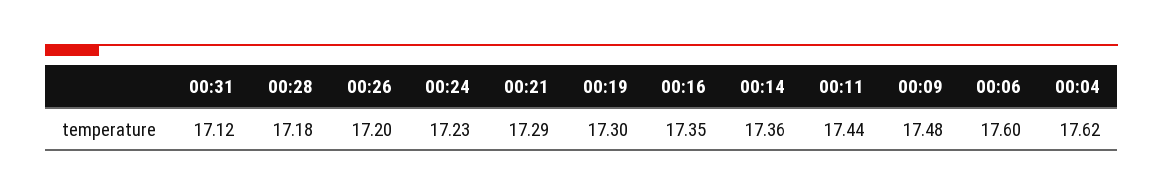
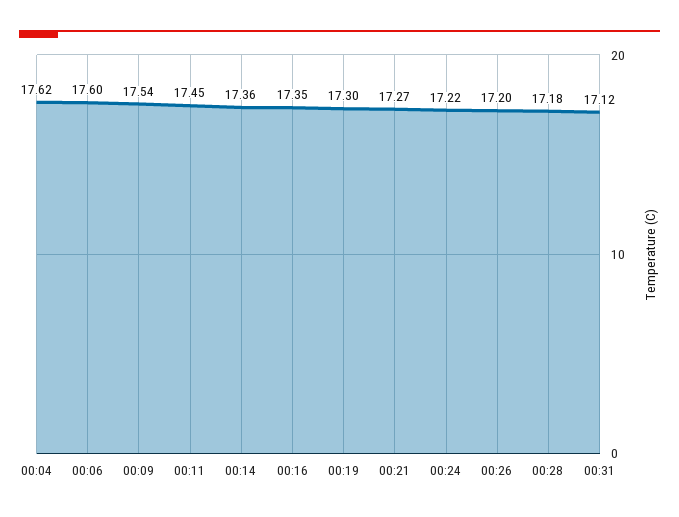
  {
    "00:31": 17.12,
    "00:28": 17.18,
    "00:26": 17.2,
-   "00:24": 17.23,
+   "00:24": 17.22,
-   "00:21": 17.29,
+   "00:21": 17.27,
    "00:19": 17.3,
    "00:16": 17.35,
    "00:14": 17.36,
-   "00:11": 17.44,
+   "00:11": 17.45,
-   "00:09": 17.48,
+   "00:09": 17.54,
    "00:06": 17.6,
    "00:04": 17.62
  }

